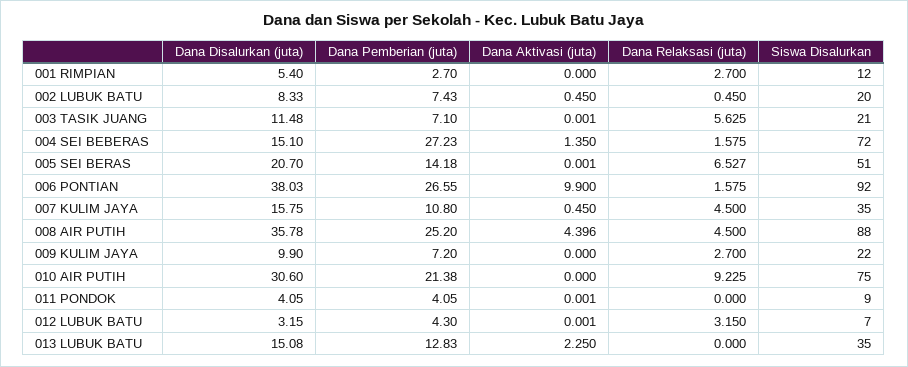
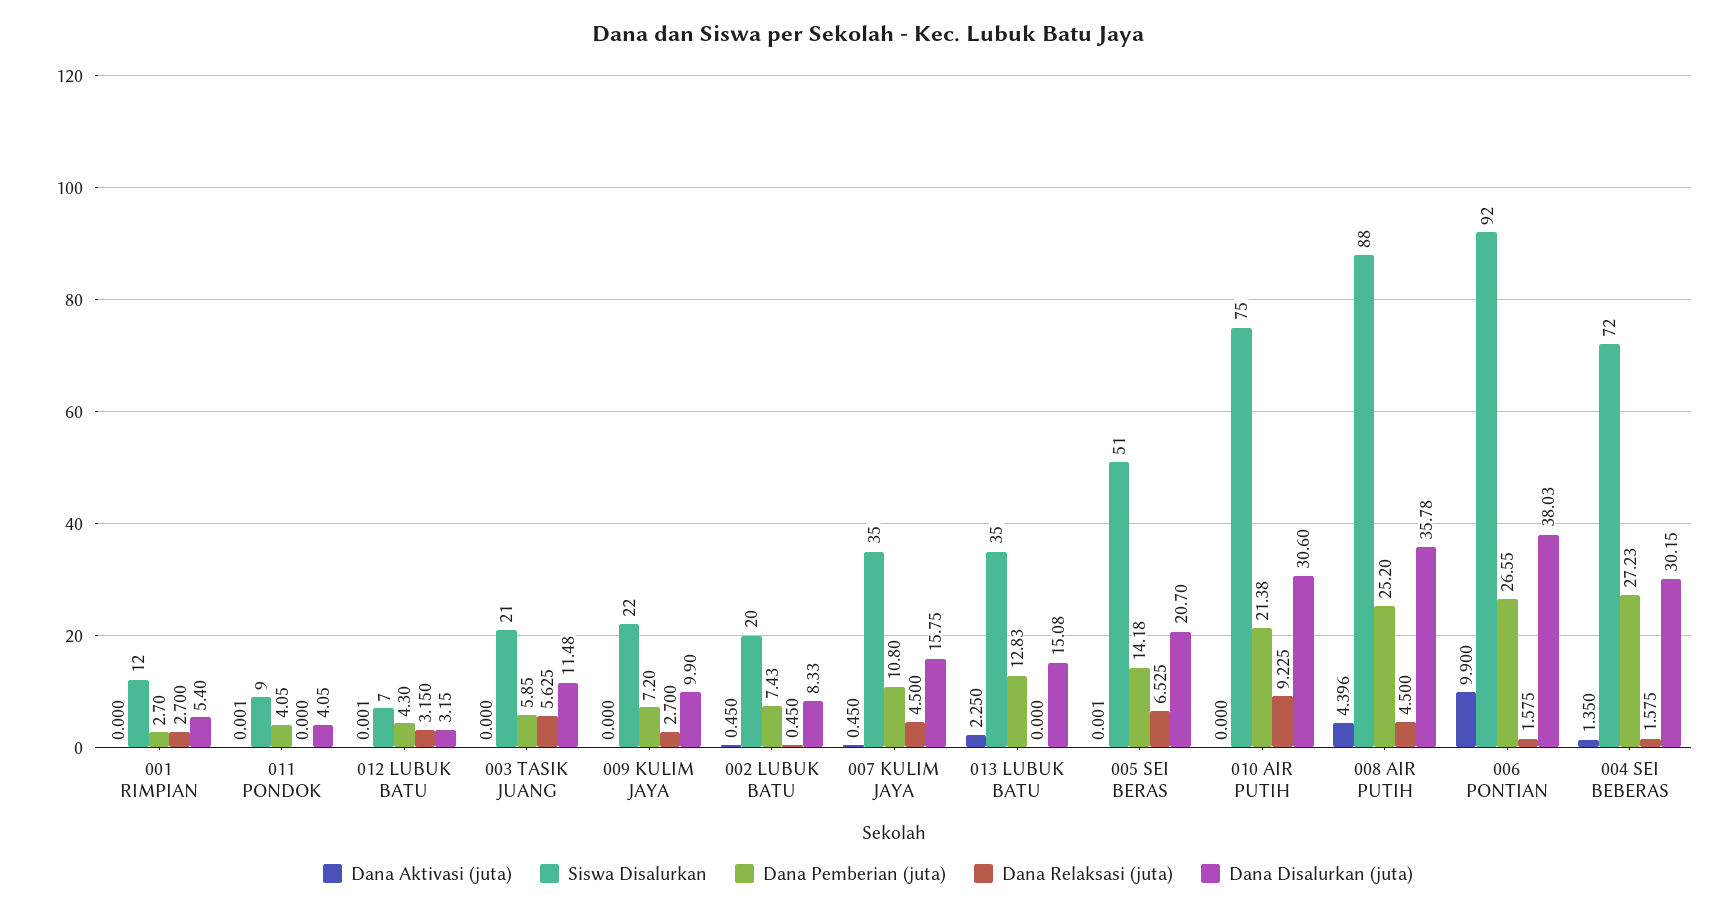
  {
    "Dana Disalurkan (juta)": {
      "001 RIMPIAN": 5.4,
      "002 LUBUK BATU": 8.33,
      "003 TASIK JUANG": 11.48,
-     "004 SEI BEBERAS": 15.1,
+     "004 SEI BEBERAS": 30.15,
      "005 SEI BERAS": 20.7,
      "006 PONTIAN": 38.03,
      "007 KULIM JAYA": 15.75,
      "008 AIR PUTIH": 35.78,
      "009 KULIM JAYA": 9.9,
      "010 AIR PUTIH": 30.6,
      "011 PONDOK": 4.05,
      "012 LUBUK BATU": 3.15,
      "013 LUBUK BATU": 15.08
    },
    "Dana Pemberian (juta)": {
      "001 RIMPIAN": 2.7,
      "002 LUBUK BATU": 7.43,
-     "003 TASIK JUANG": 7.1,
+     "003 TASIK JUANG": 5.85,
      "004 SEI BEBERAS": 27.23,
      "005 SEI BERAS": 14.18,
      "006 PONTIAN": 26.55,
      "007 KULIM JAYA": 10.8,
      "008 AIR PUTIH": 25.2,
      "009 KULIM JAYA": 7.2,
      "010 AIR PUTIH": 21.38,
      "011 PONDOK": 4.05,
      "012 LUBUK BATU": 4.3,
      "013 LUBUK BATU": 12.83
    },
    "Dana Aktivasi (juta)": {
      "001 RIMPIAN": 0,
      "002 LUBUK BATU": 0.45,
-     "003 TASIK JUANG": 0.001,
+     "003 TASIK JUANG": 0,
      "004 SEI BEBERAS": 1.35,
      "005 SEI BERAS": 0.001,
      "006 PONTIAN": 9.9,
      "007 KULIM JAYA": 0.45,
      "008 AIR PUTIH": 4.396,
      "009 KULIM JAYA": 0,
      "010 AIR PUTIH": 0,
      "011 PONDOK": 0.001,
      "012 LUBUK BATU": 0.001,
      "013 LUBUK BATU": 2.25
    },
    "Dana Relaksasi (juta)": {
      "001 RIMPIAN": 2.7,
      "002 LUBUK BATU": 0.45,
      "003 TASIK JUANG": 5.625,
      "004 SEI BEBERAS": 1.575,
-     "005 SEI BERAS": 6.527,
+     "005 SEI BERAS": 6.525,
      "006 PONTIAN": 1.575,
      "007 KULIM JAYA": 4.5,
      "008 AIR PUTIH": 4.5,
      "009 KULIM JAYA": 2.7,
      "010 AIR PUTIH": 9.225,
      "011 PONDOK": 0,
      "012 LUBUK BATU": 3.15,
      "013 LUBUK BATU": 0
    },
    "Siswa Disalurkan": {
      "001 RIMPIAN": 12,
      "002 LUBUK BATU": 20,
      "003 TASIK JUANG": 21,
      "004 SEI BEBERAS": 72,
      "005 SEI BERAS": 51,
      "006 PONTIAN": 92,
      "007 KULIM JAYA": 35,
      "008 AIR PUTIH": 88,
      "009 KULIM JAYA": 22,
      "010 AIR PUTIH": 75,
      "011 PONDOK": 9,
      "012 LUBUK BATU": 7,
      "013 LUBUK BATU": 35
    }
  }

